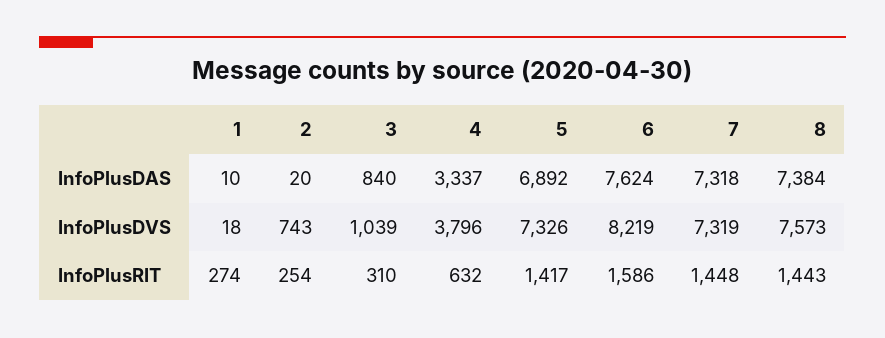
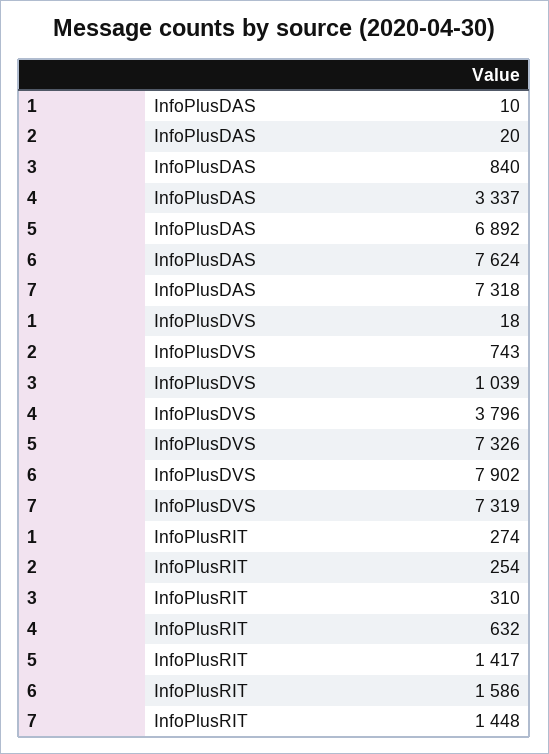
  {
    "1": {
      "InfoPlusDAS": 10,
      "InfoPlusDVS": 18,
      "InfoPlusRIT": 274
    },
    "2": {
      "InfoPlusDAS": 20,
      "InfoPlusDVS": 743,
      "InfoPlusRIT": 254
    },
    "3": {
      "InfoPlusDAS": 840,
      "InfoPlusDVS": 1039,
      "InfoPlusRIT": 310
    },
    "4": {
      "InfoPlusDAS": 3337,
      "InfoPlusDVS": 3796,
      "InfoPlusRIT": 632
    },
    "5": {
      "InfoPlusDAS": 6892,
      "InfoPlusDVS": 7326,
      "InfoPlusRIT": 1417
    },
    "6": {
      "InfoPlusDAS": 7624,
-     "InfoPlusDVS": 8219,
+     "InfoPlusDVS": 7902,
      "InfoPlusRIT": 1586
    },
    "7": {
      "InfoPlusDAS": 7318,
      "InfoPlusDVS": 7319,
      "InfoPlusRIT": 1448
-   },
+   }
-   "8": {
-     "InfoPlusDAS": 7384,
-     "InfoPlusDVS": 7573,
-     "InfoPlusRIT": 1443
-   }
  }

